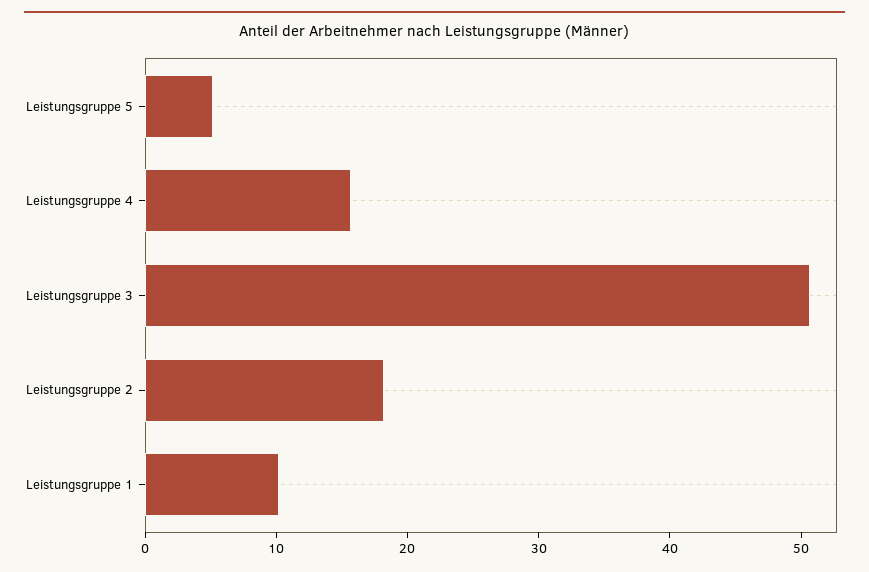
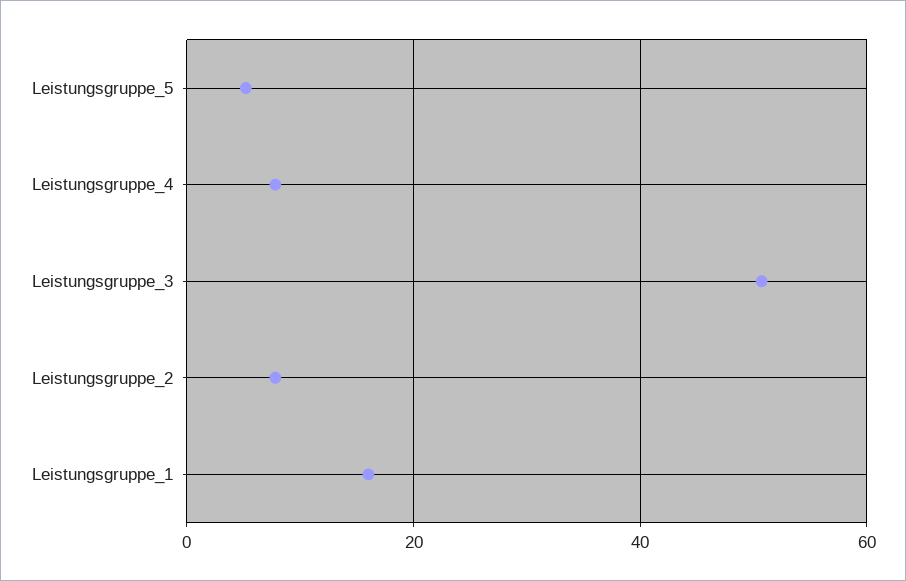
  {
    "Leistungsgruppe 5": 6,
-   "Leistungsgruppe 4": 16,
+   "Leistungsgruppe 4": 8,
    "Leistungsgruppe 3": 50,
-   "Leistungsgruppe 2": 18,
+   "Leistungsgruppe 2": 8,
-   "Leistungsgruppe 1": 10
+   "Leistungsgruppe 1": 16
  }

